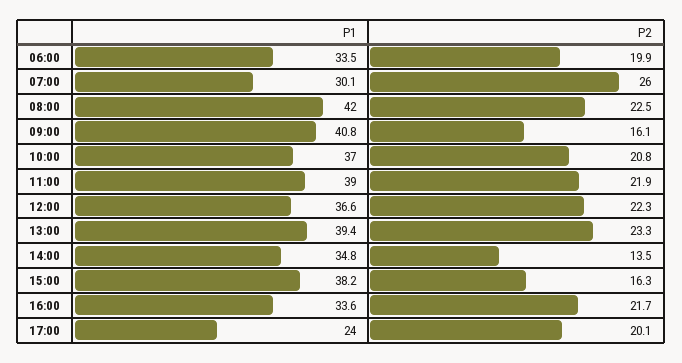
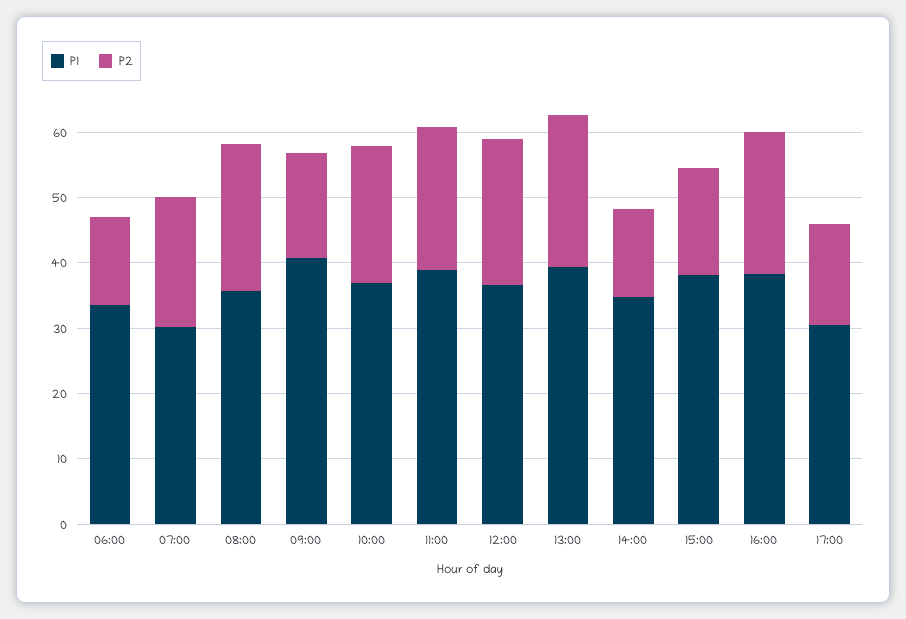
  {
    "P1": {
      "06:00": 33.5,
      "07:00": 30.1,
-     "08:00": 42,
+     "08:00": 36,
      "09:00": 40.8,
      "10:00": 37,
      "11:00": 39,
      "12:00": 36.6,
      "13:00": 39.4,
      "14:00": 34.8,
      "15:00": 38.2,
-     "16:00": 33.6,
+     "16:00": 38,
-     "17:00": 24
+     "17:00": 30
    },
    "P2": {
-     "06:00": 19.9,
+     "06:00": 14,
-     "07:00": 26,
+     "07:00": 20,
      "08:00": 22.5,
      "09:00": 16.1,
      "10:00": 20.8,
      "11:00": 21.9,
      "12:00": 22.3,
      "13:00": 23.3,
      "14:00": 13.5,
      "15:00": 16.3,
      "16:00": 21.7,
-     "17:00": 20.1
+     "17:00": 16
    }
  }

